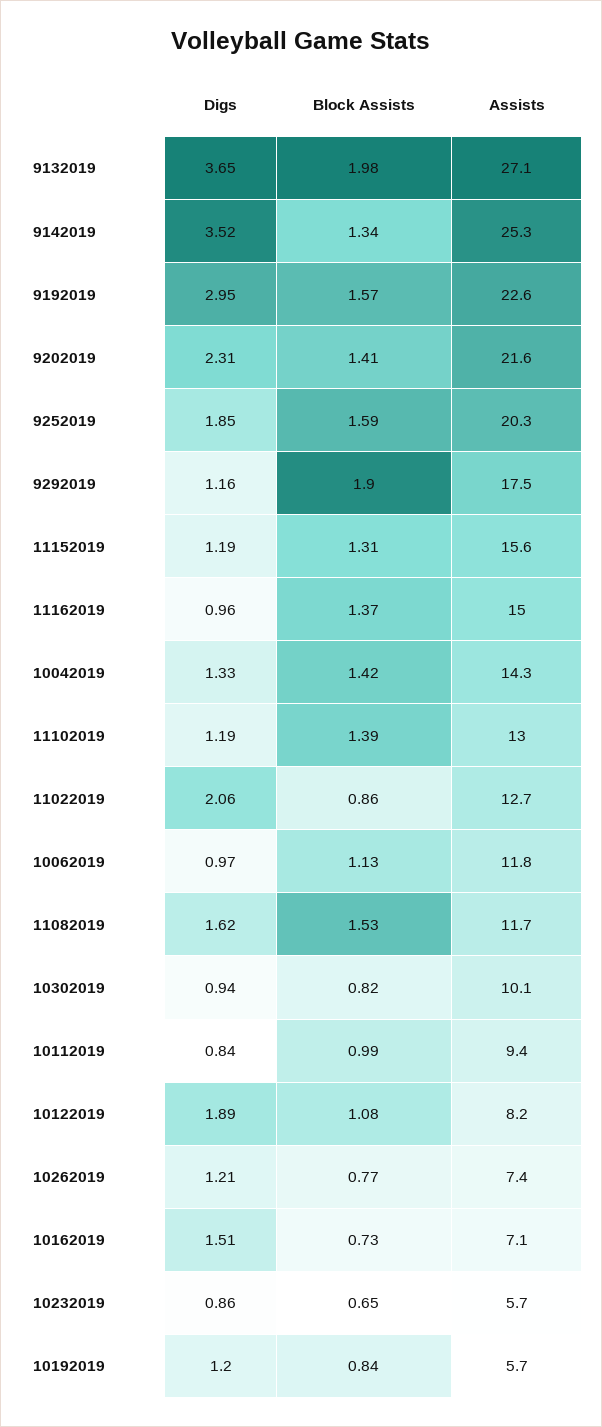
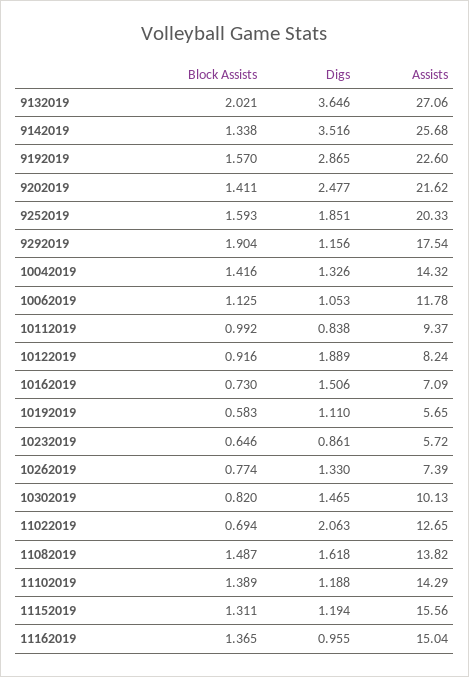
  {
    "Digs": {
      "9132019": 3.646,
      "9142019": 3.516,
-     "9192019": 2.95,
+     "9192019": 2.865,
-     "9202019": 2.31,
+     "9202019": 2.477,
      "9252019": 1.851,
      "9292019": 1.156,
      "11152019": 1.194,
      "11162019": 0.955,
      "10042019": 1.326,
      "11102019": 1.188,
      "11022019": 2.063,
-     "10062019": 0.97,
+     "10062019": 1.053,
      "11082019": 1.618,
-     "10302019": 0.94,
+     "10302019": 1.465,
      "10112019": 0.838,
      "10122019": 1.889,
-     "10262019": 1.21,
+     "10262019": 1.33,
      "10162019": 1.506,
      "10232019": 0.861,
-     "10192019": 1.2
+     "10192019": 1.11
    },
    "Block Assists": {
-     "9132019": 1.98,
+     "9132019": 2.021,
      "9142019": 1.338,
      "9192019": 1.57,
      "9202019": 1.411,
      "9252019": 1.593,
      "9292019": 1.904,
      "11152019": 1.311,
      "11162019": 1.365,
      "10042019": 1.416,
      "11102019": 1.389,
-     "11022019": 0.86,
+     "11022019": 0.694,
      "10062019": 1.125,
-     "11082019": 1.53,
+     "11082019": 1.487,
      "10302019": 0.82,
      "10112019": 0.992,
-     "10122019": 1.08,
+     "10122019": 0.916,
      "10262019": 0.774,
      "10162019": 0.73,
      "10232019": 0.646,
-     "10192019": 0.84
+     "10192019": 0.583
    },
    "Assists": {
      "9132019": 27.06,
-     "9142019": 25.3,
+     "9142019": 25.68,
      "9192019": 22.6,
      "9202019": 21.62,
      "9252019": 20.33,
      "9292019": 17.54,
      "11152019": 15.56,
      "11162019": 15.04,
      "10042019": 14.32,
-     "11102019": 13,
+     "11102019": 14.29,
      "11022019": 12.65,
      "10062019": 11.78,
-     "11082019": 11.7,
+     "11082019": 13.82,
      "10302019": 10.13,
      "10112019": 9.37,
      "10122019": 8.24,
      "10262019": 7.39,
      "10162019": 7.09,
      "10232019": 5.72,
      "10192019": 5.65
    }
  }

